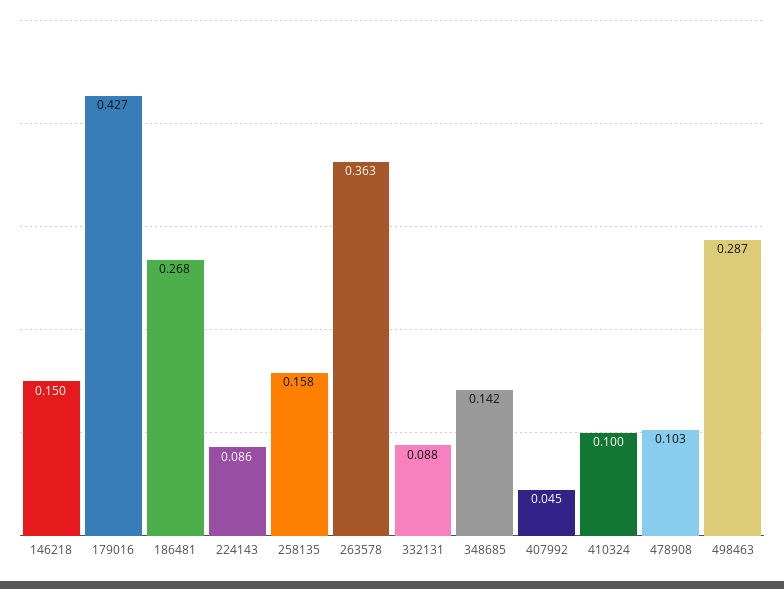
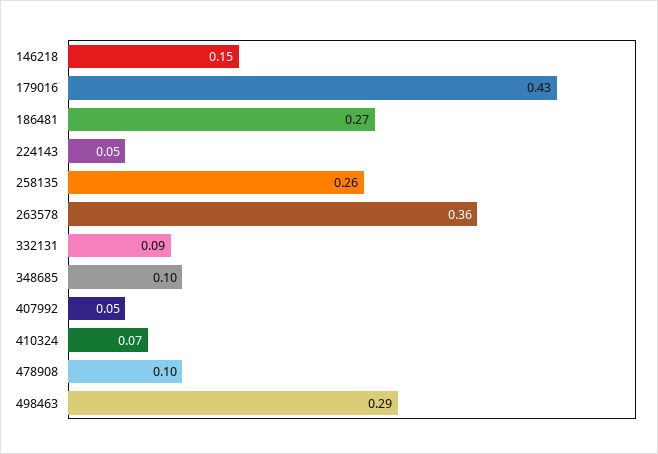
  {
    "146218": 0.15,
    "179016": 0.427,
    "186481": 0.268,
-   "224143": 0.086,
+   "224143": 0.05,
-   "258135": 0.158,
+   "258135": 0.26,
    "263578": 0.363,
    "332131": 0.088,
-   "348685": 0.142,
+   "348685": 0.1,
    "407992": 0.045,
-   "410324": 0.1,
+   "410324": 0.07,
    "478908": 0.103,
    "498463": 0.287
  }

